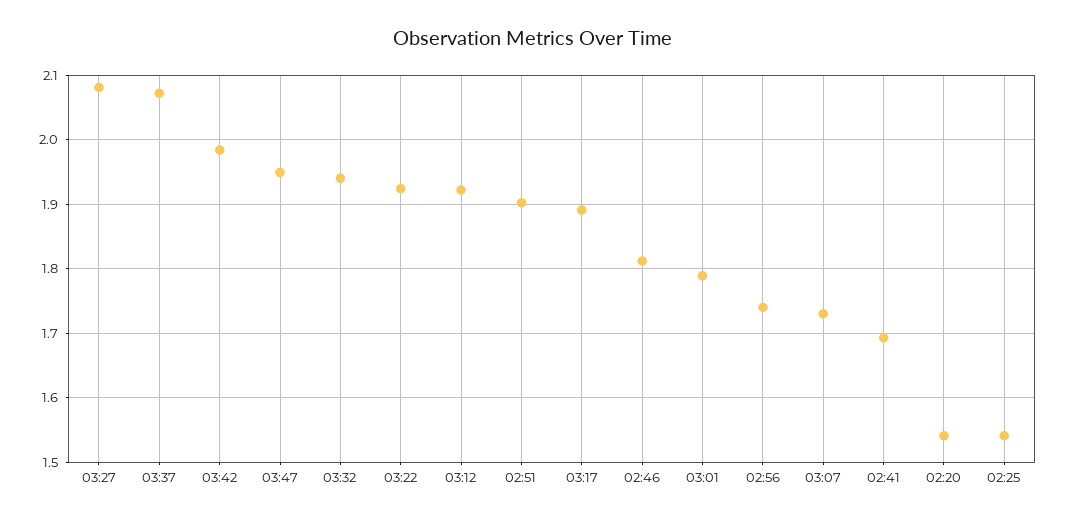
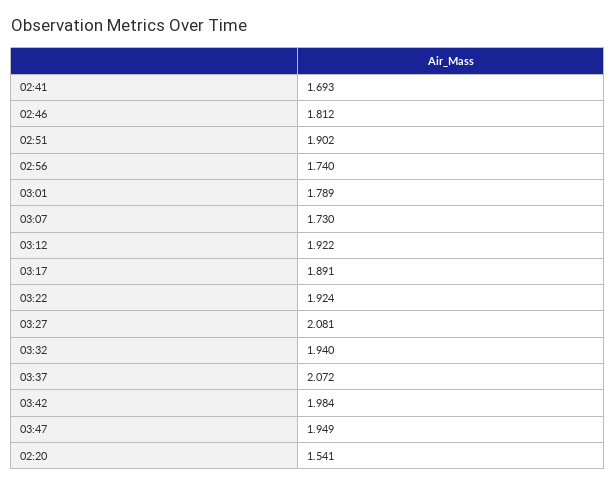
  {
    "03:27": 2.081,
    "03:37": 2.072,
    "03:42": 1.984,
    "03:47": 1.949,
    "03:32": 1.94,
    "03:22": 1.924,
    "03:12": 1.922,
    "02:51": 1.902,
    "03:17": 1.891,
    "02:46": 1.812,
    "03:01": 1.789,
    "02:56": 1.74,
    "03:07": 1.73,
    "02:41": 1.693,
-   "02:20": 1.541,
+   "02:20": 1.541
-   "02:25": 1.54
  }

